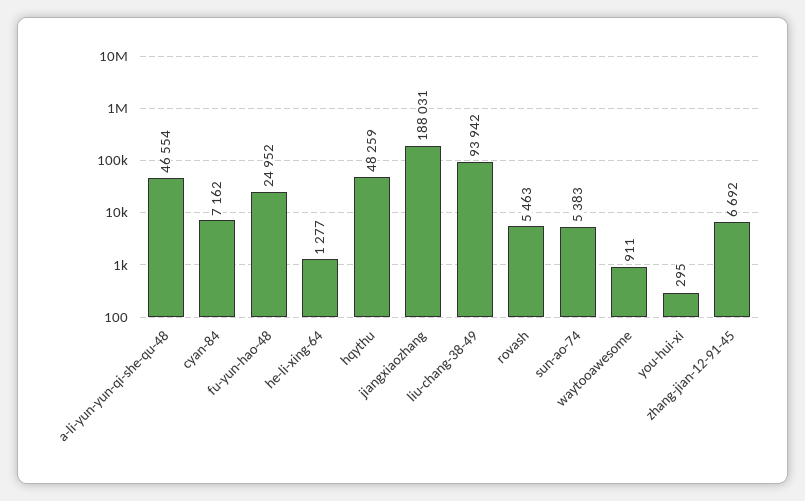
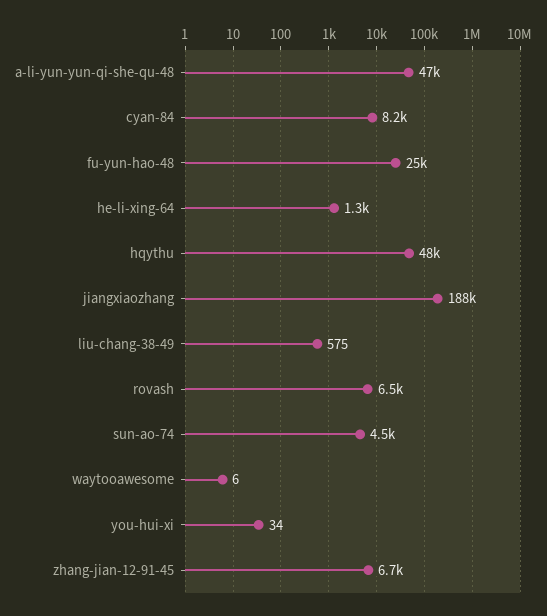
  {
    "a-li-yun-yun-qi-she-qu-48": 46554,
-   "cyan-84": 7162,
+   "cyan-84": 8200,
    "fu-yun-hao-48": 24952,
    "he-li-xing-64": 1277,
    "hqythu": 48259,
    "jiangxiaozhang": 188031,
-   "liu-chang-38-49": 93942,
+   "liu-chang-38-49": 575,
-   "rovash": 5463,
+   "rovash": 6500,
-   "sun-ao-74": 5383,
+   "sun-ao-74": 4500,
-   "waytooawesome": 911,
+   "waytooawesome": 6,
-   "you-hui-xi": 295,
+   "you-hui-xi": 34,
    "zhang-jian-12-91-45": 6692
  }

